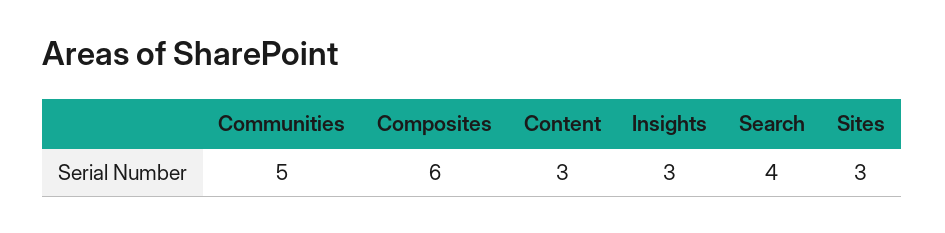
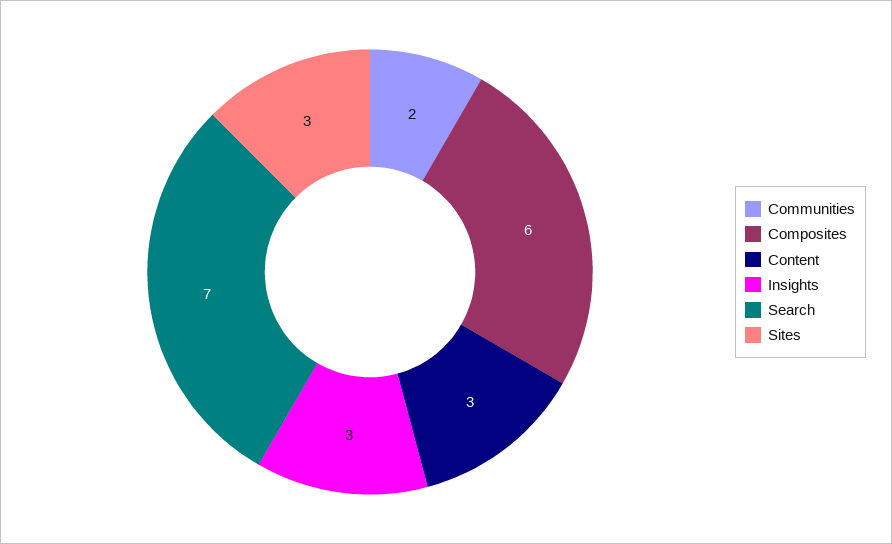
  {
-   "Communities": 5,
+   "Communities": 2,
    "Composites": 6,
    "Content": 3,
    "Insights": 3,
-   "Search": 4,
+   "Search": 7,
    "Sites": 3
  }

